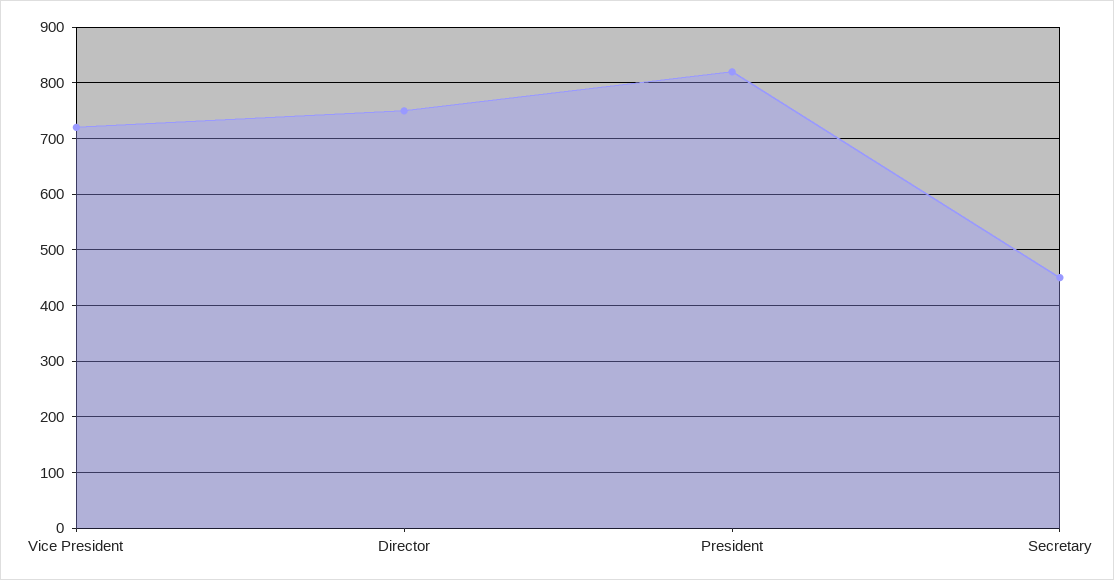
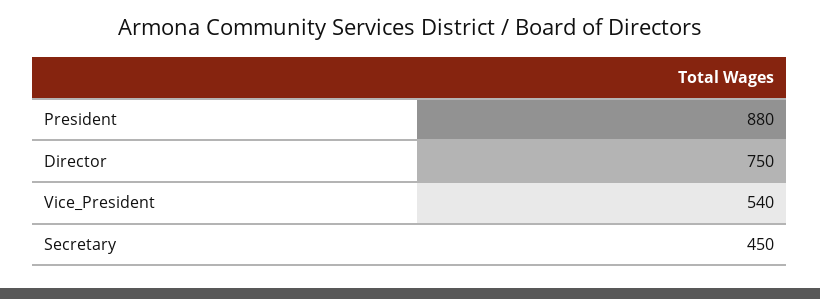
  {
-   "Vice President": 720,
+   "Vice President": 540,
    "Director": 750,
-   "President": 820,
+   "President": 880,
    "Secretary": 450
  }

